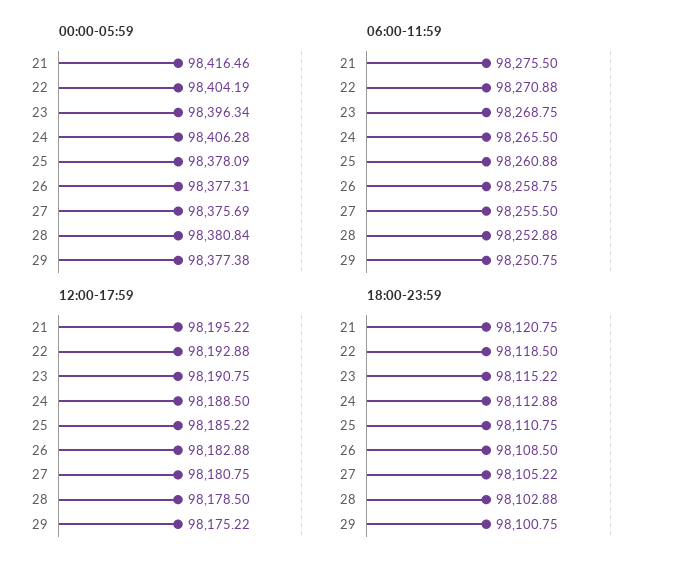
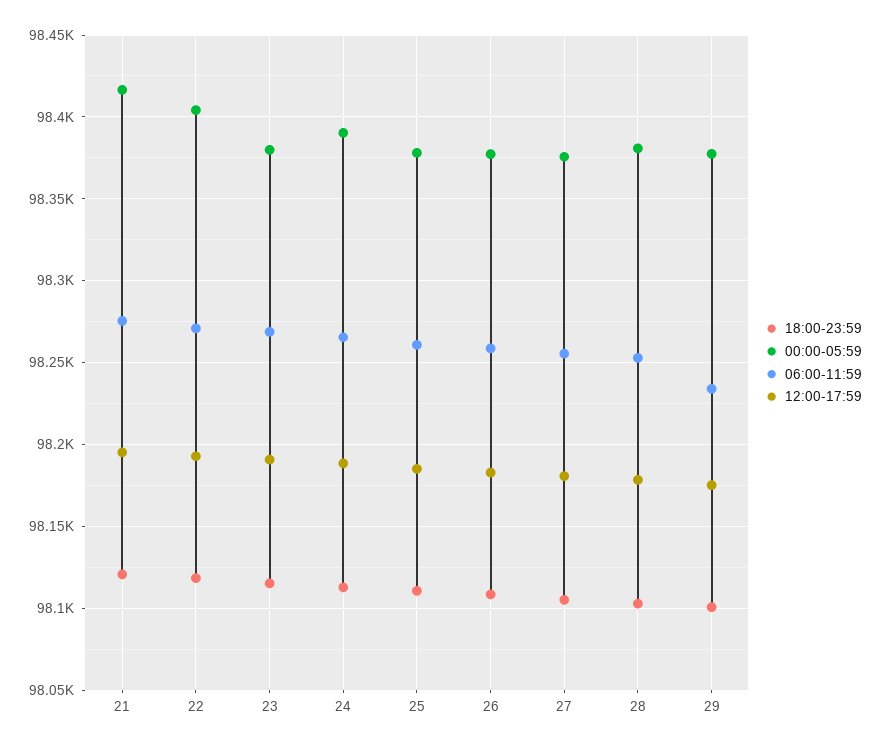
  {
    "00:00-05:59": {
      "21": 98416.46,
      "22": 98404.19,
-     "23": 98396.34,
+     "23": 98380,
-     "24": 98406.28,
+     "24": 98390,
      "25": 98378.09,
      "26": 98377.31,
      "27": 98375.69,
      "28": 98380.84,
      "29": 98377.38
    },
    "06:00-11:59": {
      "21": 98275.5,
      "22": 98270.88,
      "23": 98268.75,
      "24": 98265.5,
      "25": 98260.88,
      "26": 98258.75,
      "27": 98255.5,
      "28": 98252.88,
-     "29": 98250.75
+     "29": 98235
    },
    "12:00-17:59": {
      "21": 98195.22,
      "22": 98192.88,
      "23": 98190.75,
      "24": 98188.5,
      "25": 98185.22,
      "26": 98182.88,
      "27": 98180.75,
      "28": 98178.5,
      "29": 98175.22
    },
    "18:00-23:59": {
      "21": 98120.75,
      "22": 98118.5,
      "23": 98115.22,
      "24": 98112.88,
      "25": 98110.75,
      "26": 98108.5,
      "27": 98105.22,
      "28": 98102.88,
      "29": 98100.75
    }
  }

